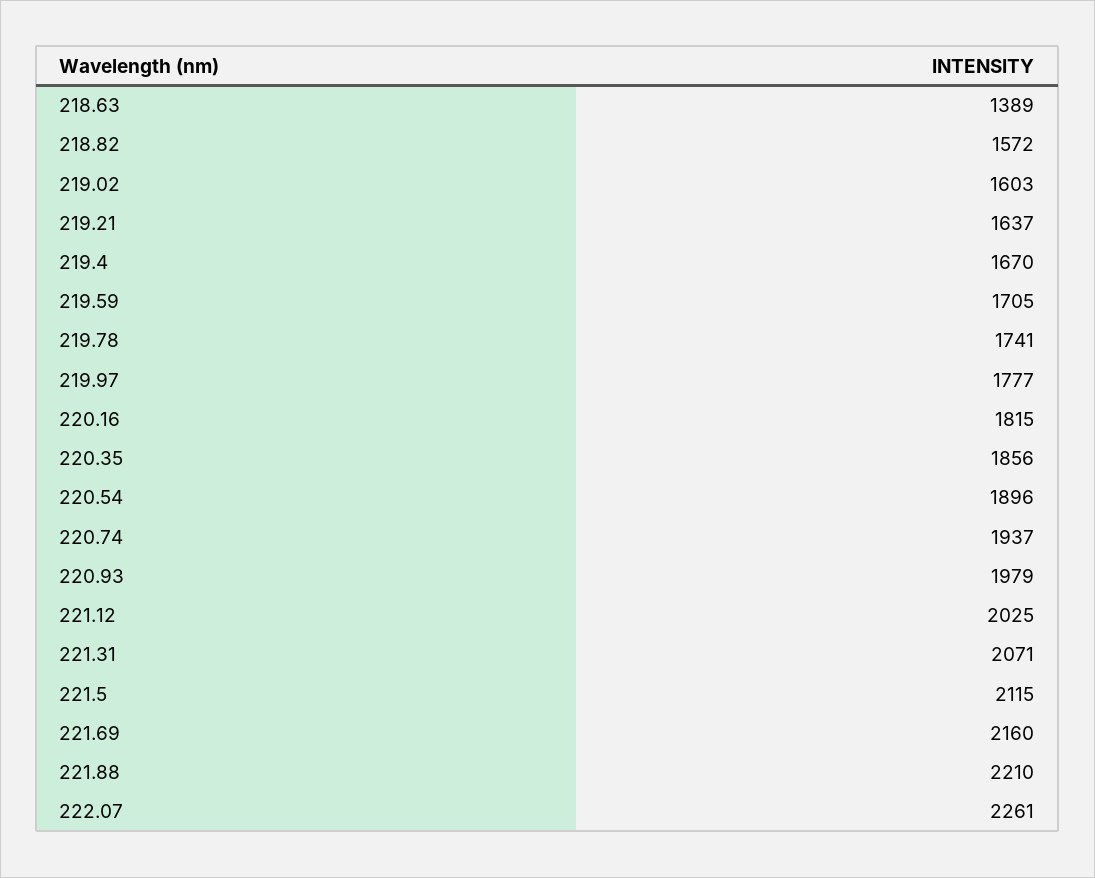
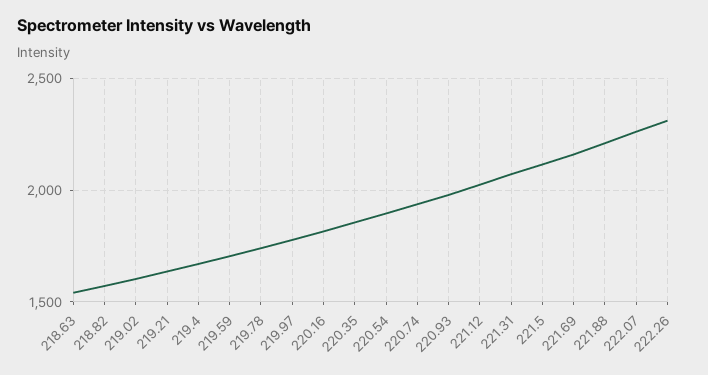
  {
-   "218.63": 1389,
+   "218.63": 1550,
    "218.82": 1572,
    "219.02": 1603,
    "219.21": 1637,
    "219.4": 1670,
    "219.59": 1705,
    "219.78": 1741,
    "219.97": 1777,
    "220.16": 1815,
    "220.35": 1856,
    "220.54": 1896,
    "220.74": 1937,
    "220.93": 1979,
    "221.12": 2025,
    "221.31": 2071,
    "221.5": 2115,
    "221.69": 2160,
    "221.88": 2210,
-   "222.07": 2261
+   "222.07": 2261,
+   "222.26": 2300
  }

